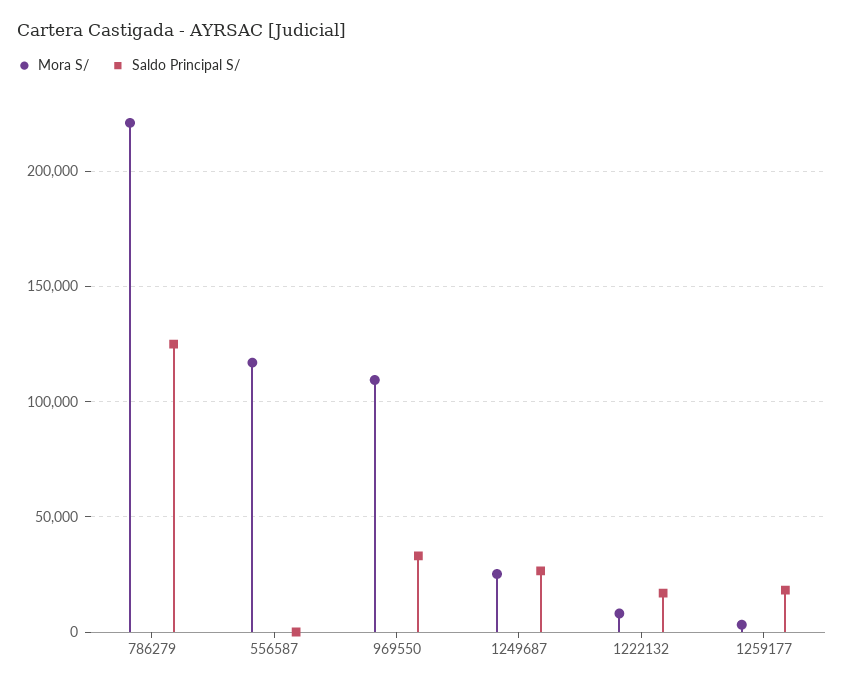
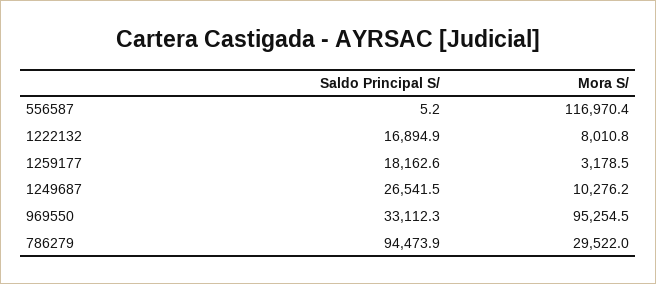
  {
    "Mora S/": {
-     "786279": 220000,
+     "786279": 29522,
      "556587": 116970.4,
-     "969550": 110000,
+     "969550": 95254.5,
-     "1249687": 25000,
+     "1249687": 10276.2,
      "1222132": 8010.8,
      "1259177": 3178.5
    },
    "Saldo Principal S/": {
-     "786279": 125000,
+     "786279": 94473.9,
      "556587": 5.2,
      "969550": 33112.3,
      "1249687": 26541.5,
      "1222132": 16894.9,
      "1259177": 18162.6
    }
  }

